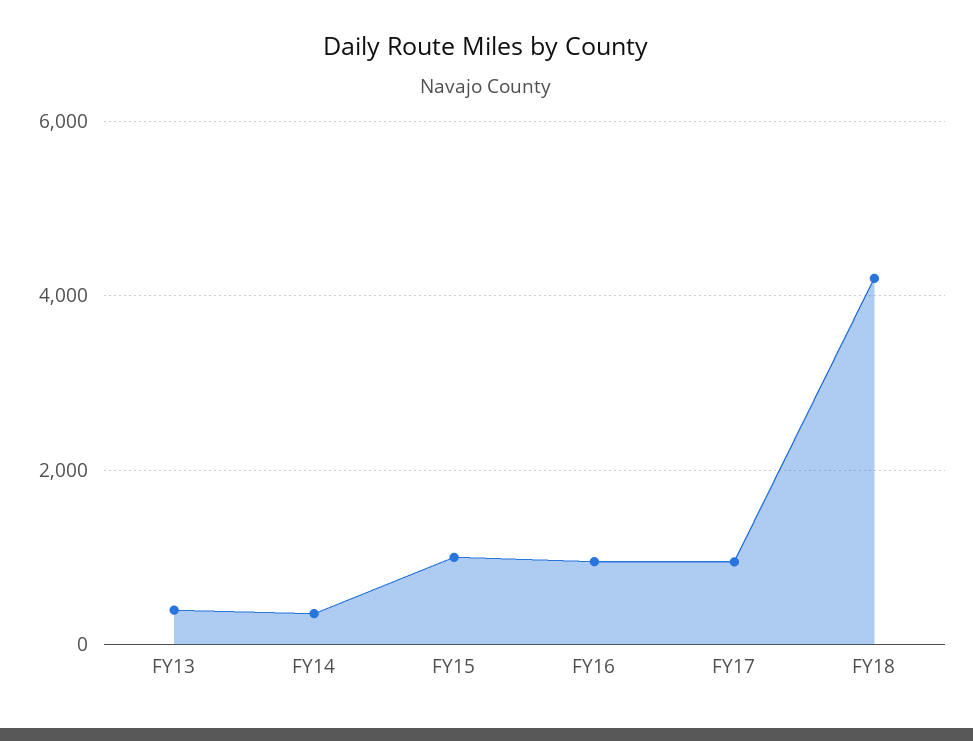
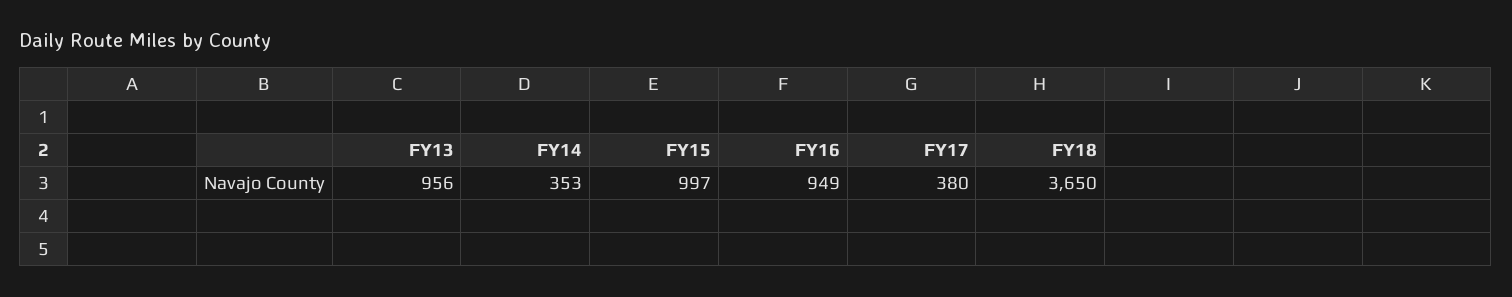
  {
-   "FY13": 400,
+   "FY13": 956,
    "FY14": 353,
    "FY15": 997,
    "FY16": 949,
-   "FY17": 1000,
+   "FY17": 380,
-   "FY18": 4200
+   "FY18": 3650
  }

